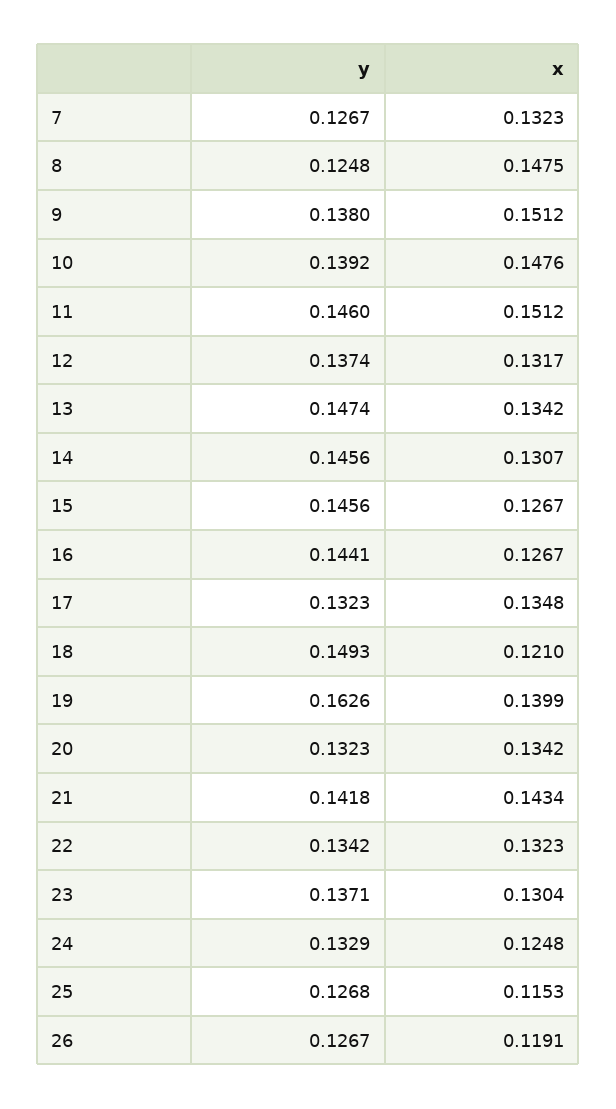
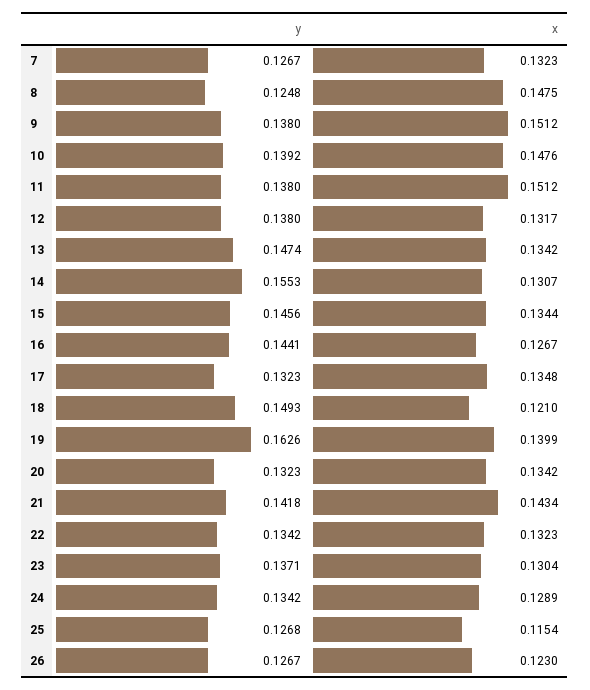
  {
    "y": {
      "7": 0.1267,
      "8": 0.1248,
      "9": 0.138,
      "10": 0.1392,
-     "11": 0.146,
+     "11": 0.138,
-     "12": 0.1374,
+     "12": 0.138,
      "13": 0.1474,
-     "14": 0.1456,
+     "14": 0.1553,
      "15": 0.1456,
      "16": 0.1441,
      "17": 0.1323,
      "18": 0.1493,
      "19": 0.1626,
      "20": 0.1323,
      "21": 0.1418,
      "22": 0.1342,
      "23": 0.1371,
-     "24": 0.1329,
+     "24": 0.1342,
      "25": 0.1268,
      "26": 0.1267
    },
    "x": {
      "7": 0.1323,
      "8": 0.1475,
      "9": 0.1512,
      "10": 0.1476,
      "11": 0.1512,
      "12": 0.1317,
      "13": 0.1342,
      "14": 0.1307,
-     "15": 0.1267,
+     "15": 0.1344,
      "16": 0.1267,
      "17": 0.1348,
      "18": 0.121,
      "19": 0.1399,
      "20": 0.1342,
      "21": 0.1434,
      "22": 0.1323,
      "23": 0.1304,
-     "24": 0.1248,
+     "24": 0.1289,
-     "25": 0.1153,
+     "25": 0.1154,
-     "26": 0.1191
+     "26": 0.123
    }
  }

